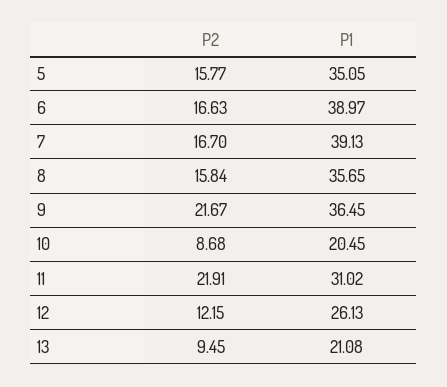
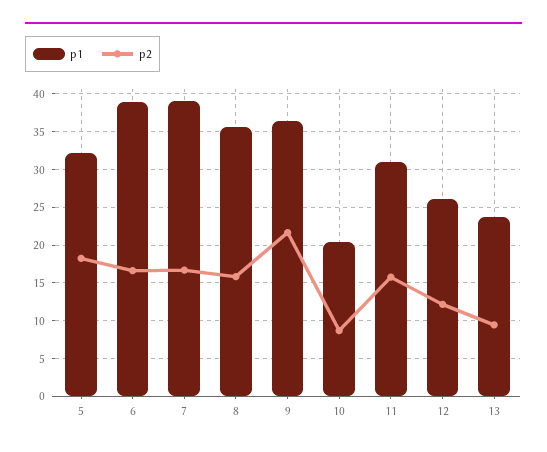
  {
    "P2": {
-     "5": 15.77,
+     "5": 18,
      "6": 16.63,
      "7": 16.7,
      "8": 15.84,
      "9": 21.67,
      "10": 8.68,
-     "11": 21.91,
+     "11": 16,
      "12": 12.15,
      "13": 9.45
    },
    "P1": {
-     "5": 35.05,
+     "5": 32,
      "6": 38.97,
      "7": 39.13,
      "8": 35.65,
      "9": 36.45,
      "10": 20.45,
      "11": 31.02,
      "12": 26.13,
-     "13": 21.08
+     "13": 24
    }
  }

